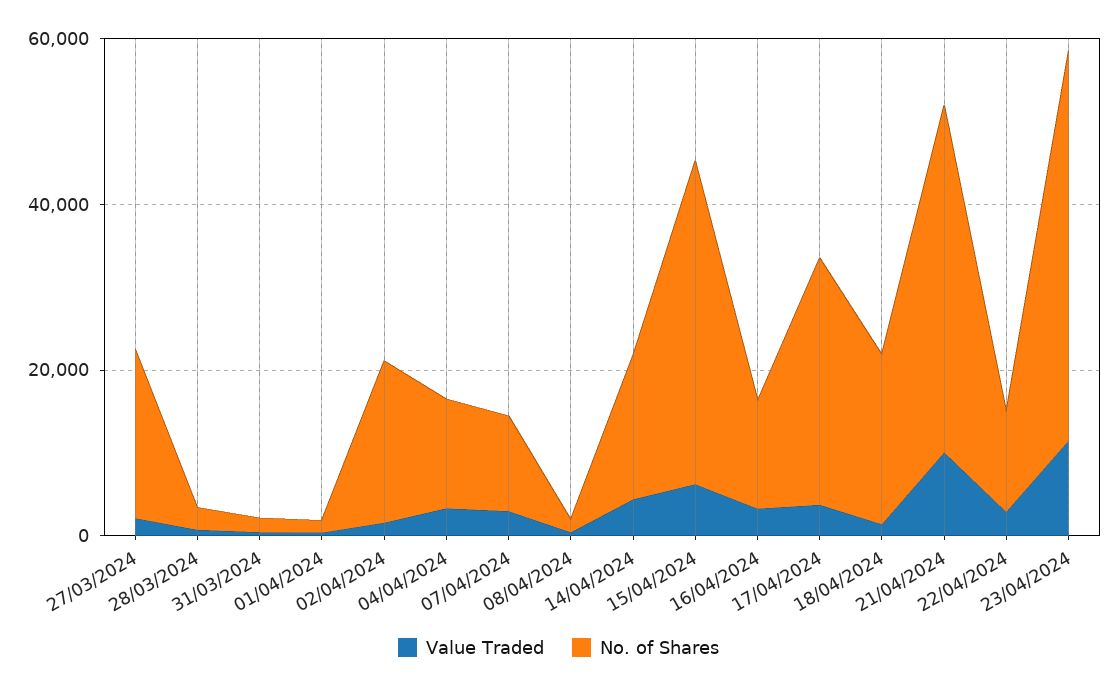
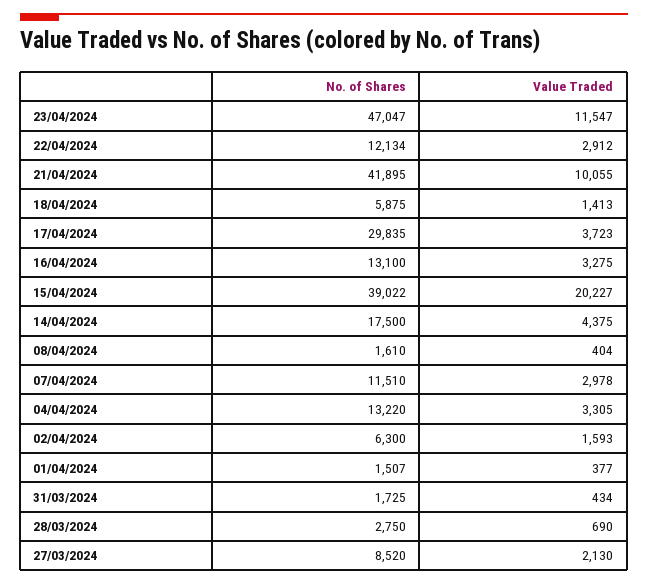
  {
    "Value Traded": {
      "27/03/2024": 2130,
      "28/03/2024": 690,
      "31/03/2024": 434,
      "01/04/2024": 377,
      "02/04/2024": 1593,
      "04/04/2024": 3305,
      "07/04/2024": 2978,
      "08/04/2024": 404,
      "14/04/2024": 4375,
-     "15/04/2024": 5000,
+     "15/04/2024": 20227,
      "16/04/2024": 3275,
      "17/04/2024": 3723,
      "18/04/2024": 1413,
      "21/04/2024": 10055,
      "22/04/2024": 2912,
      "23/04/2024": 11547
    },
    "No. of Shares": {
-     "27/03/2024": 20000,
+     "27/03/2024": 8520,
      "28/03/2024": 2750,
      "31/03/2024": 1725,
      "01/04/2024": 1507,
-     "02/04/2024": 20000,
+     "02/04/2024": 6300,
      "04/04/2024": 13220,
      "07/04/2024": 11510,
      "08/04/2024": 1610,
      "14/04/2024": 17500,
      "15/04/2024": 39022,
      "16/04/2024": 13100,
      "17/04/2024": 29835,
-     "18/04/2024": 20000,
+     "18/04/2024": 5875,
      "21/04/2024": 41895,
      "22/04/2024": 12134,
      "23/04/2024": 47047
    }
  }

